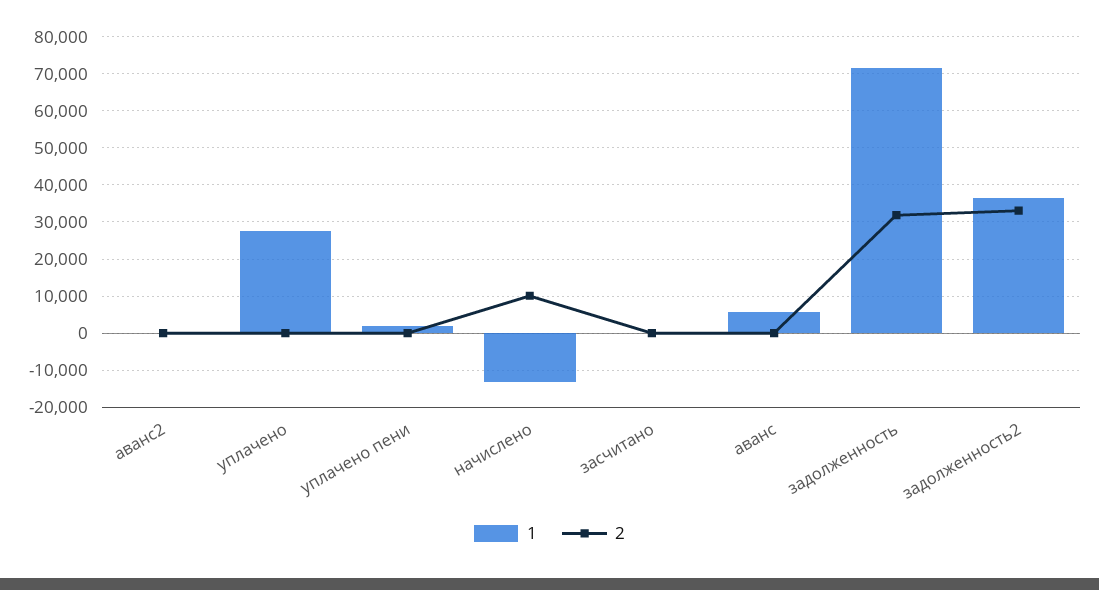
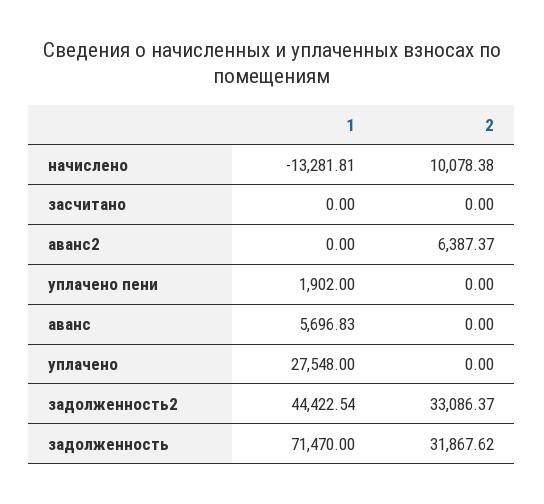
  {
    "1": {
      "аванс2": 0,
      "уплачено": 27548,
      "уплачено пени": 1902,
      "начислено": -13281.81,
      "засчитано": 0,
      "аванс": 5696.83,
      "задолженность": 71470,
-     "задолженность2": 36000
+     "задолженность2": 44422.54
    },
    "2": {
-     "аванс2": 0,
+     "аванс2": 6387.37,
      "уплачено": 0,
      "уплачено пени": 0,
      "начислено": 10078.38,
      "засчитано": 0,
      "аванс": 0,
      "задолженность": 31867.62,
      "задолженность2": 33086.37
    }
  }

